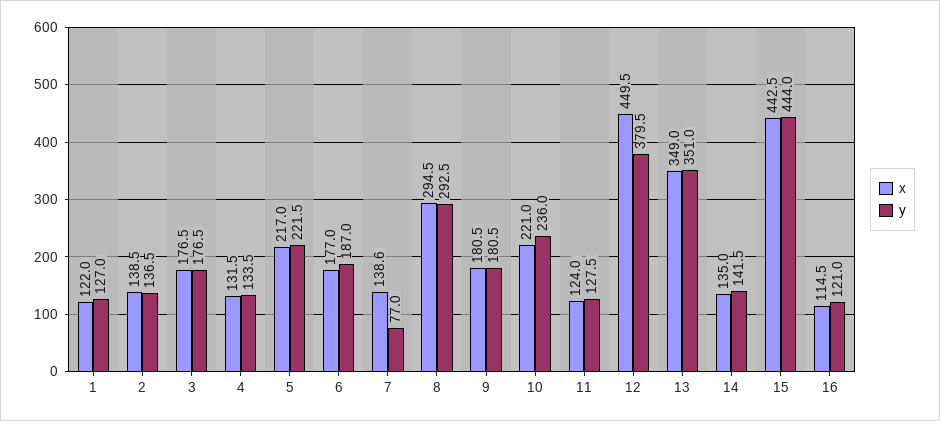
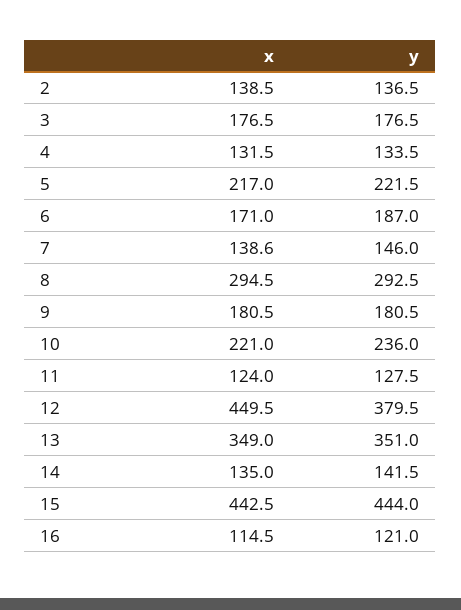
  {
    "x": {
-     "1": 122,
      "2": 138.5,
      "3": 176.5,
      "4": 131.5,
      "5": 217,
-     "6": 177,
+     "6": 171,
      "7": 138.6,
      "8": 294.5,
      "9": 180.5,
      "10": 221,
      "11": 124,
      "12": 449.5,
      "13": 349,
      "14": 135,
      "15": 442.5,
      "16": 114.5
    },
    "y": {
-     "1": 127,
      "2": 136.5,
      "3": 176.5,
      "4": 133.5,
      "5": 221.5,
      "6": 187,
-     "7": 77,
+     "7": 146,
      "8": 292.5,
      "9": 180.5,
      "10": 236,
      "11": 127.5,
      "12": 379.5,
      "13": 351,
      "14": 141.5,
      "15": 444,
      "16": 121
    }
  }

